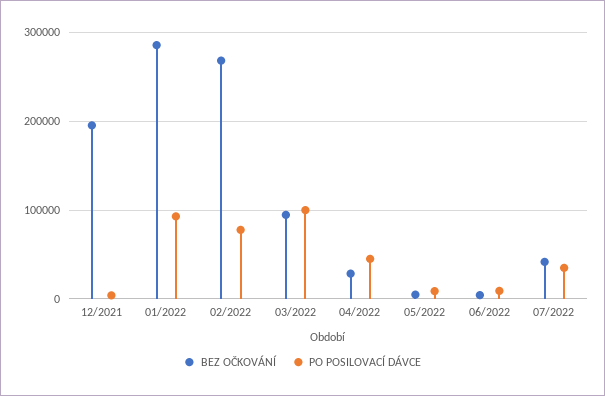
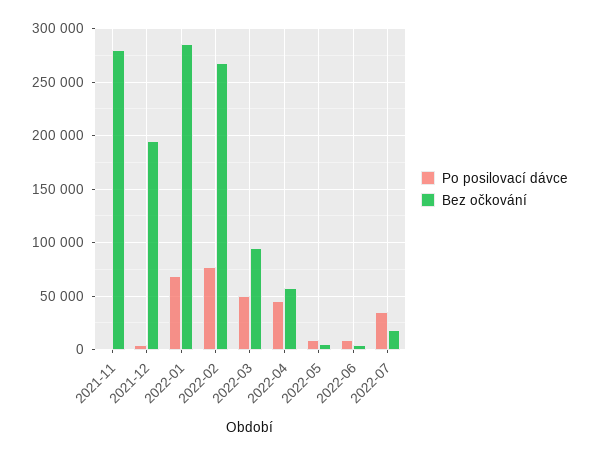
  {
    "BEZ OČKOVÁNÍ": {
      "12/2021": 200000,
      "01/2022": 290000,
      "02/2022": 270000,
      "03/2022": 90000,
-     "04/2022": 30000,
+     "04/2022": 60000,
      "05/2022": 0,
      "06/2022": 0,
-     "07/2022": 40000
+     "07/2022": 20000,
+     "2021-11": 280000
    },
    "PO POSILOVACÍ DÁVCE": {
      "12/2021": 0,
-     "01/2022": 90000,
+     "01/2022": 70000,
      "02/2022": 80000,
-     "03/2022": 100000,
+     "03/2022": 50000,
      "04/2022": 40000,
      "05/2022": 10000,
      "06/2022": 10000,
-     "07/2022": 30000
+     "07/2022": 30000,
+     "2021-11": 0
    }
  }

